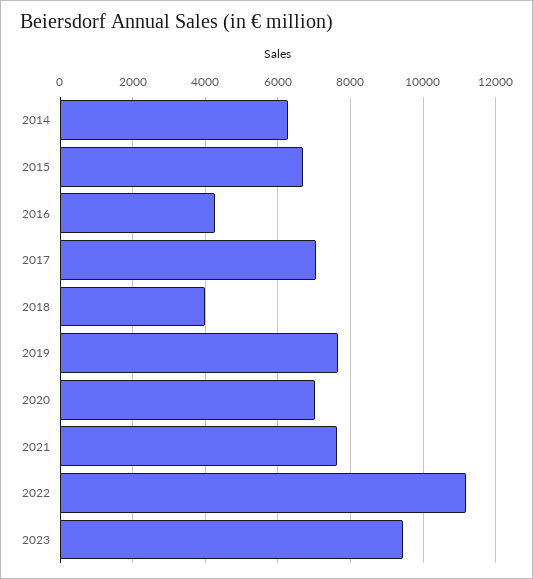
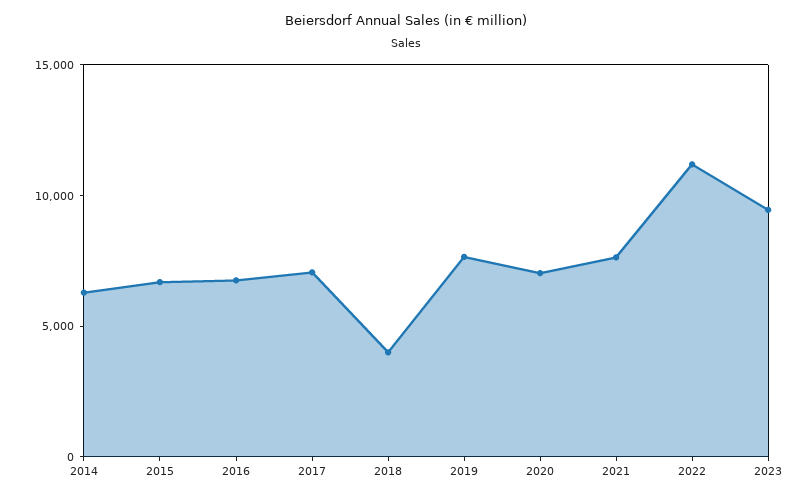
  {
    "2014": 6200,
    "2015": 6600,
-   "2016": 4200,
+   "2016": 7000,
    "2017": 7000,
    "2018": 4000,
    "2019": 7600,
    "2020": 7000,
    "2021": 7600,
    "2022": 11200,
    "2023": 9400
  }

